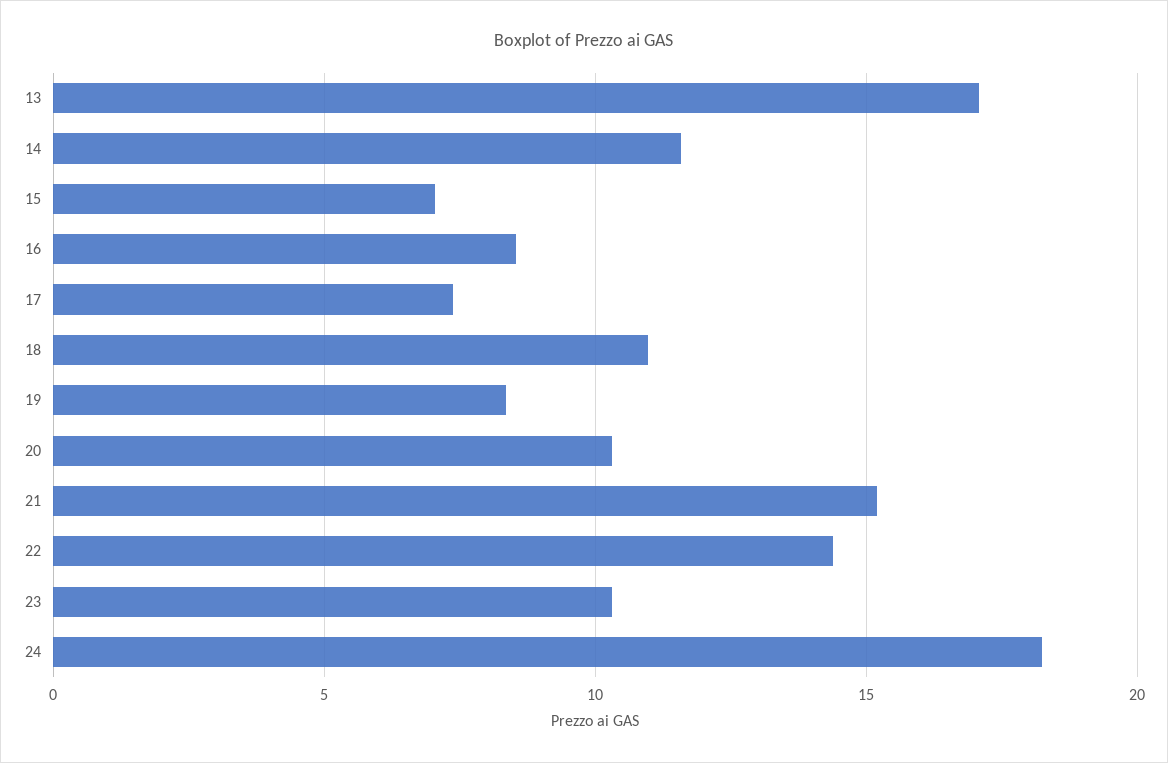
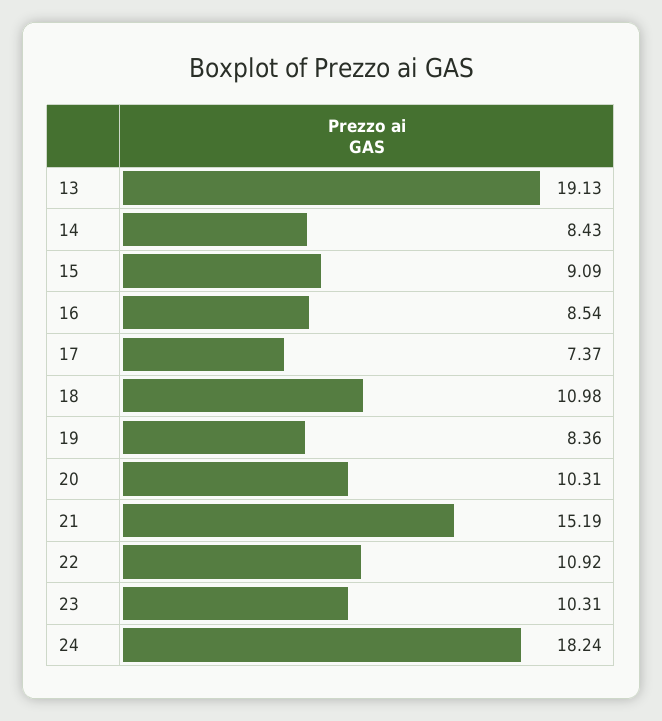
  {
-   "13": 17,
+   "13": 19.13,
-   "14": 11.5,
+   "14": 8.43,
-   "15": 7,
+   "15": 9.09,
    "16": 8.54,
    "17": 7.37,
    "18": 10.98,
    "19": 8.36,
    "20": 10.31,
    "21": 15.19,
-   "22": 14.5,
+   "22": 10.92,
    "23": 10.31,
    "24": 18.24
  }

